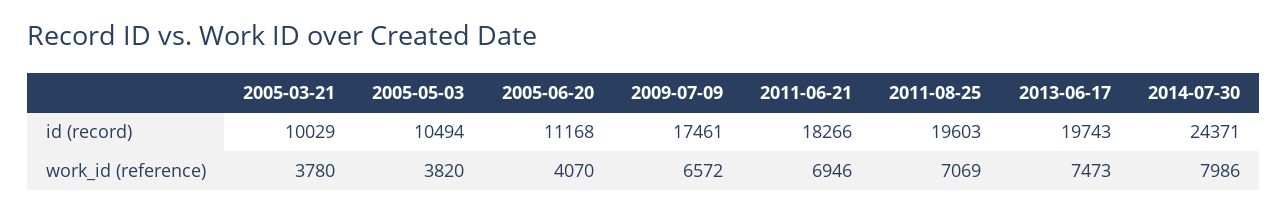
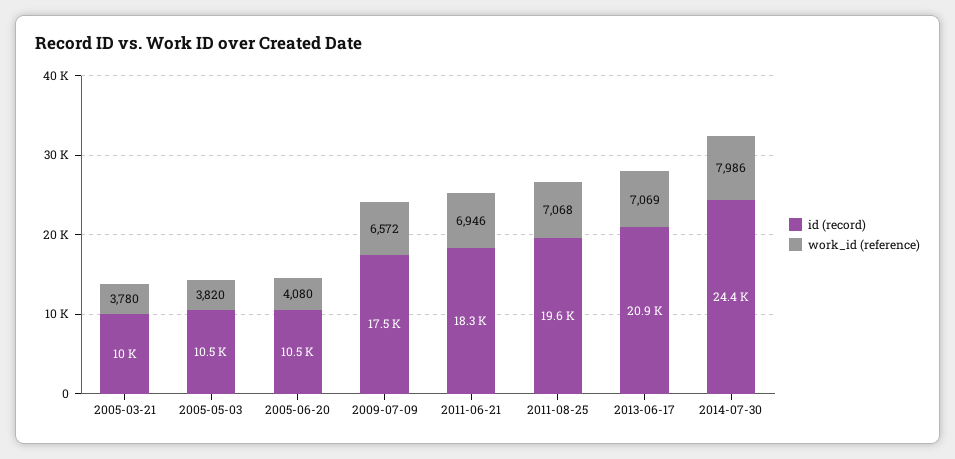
  {
    "id (record)": {
      "2005-03-21": 10029,
      "2005-05-03": 10494,
-     "2005-06-20": 11168,
+     "2005-06-20": 10500,
      "2009-07-09": 17461,
      "2011-06-21": 18266,
      "2011-08-25": 19603,
-     "2013-06-17": 19743,
+     "2013-06-17": 20900,
      "2014-07-30": 24371
    },
    "work_id (reference)": {
      "2005-03-21": 3780,
      "2005-05-03": 3820,
-     "2005-06-20": 4070,
+     "2005-06-20": 4080,
      "2009-07-09": 6572,
      "2011-06-21": 6946,
-     "2011-08-25": 7069,
+     "2011-08-25": 7068,
-     "2013-06-17": 7473,
+     "2013-06-17": 7069,
      "2014-07-30": 7986
    }
  }

